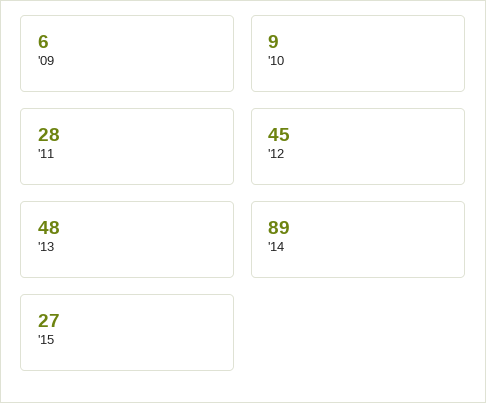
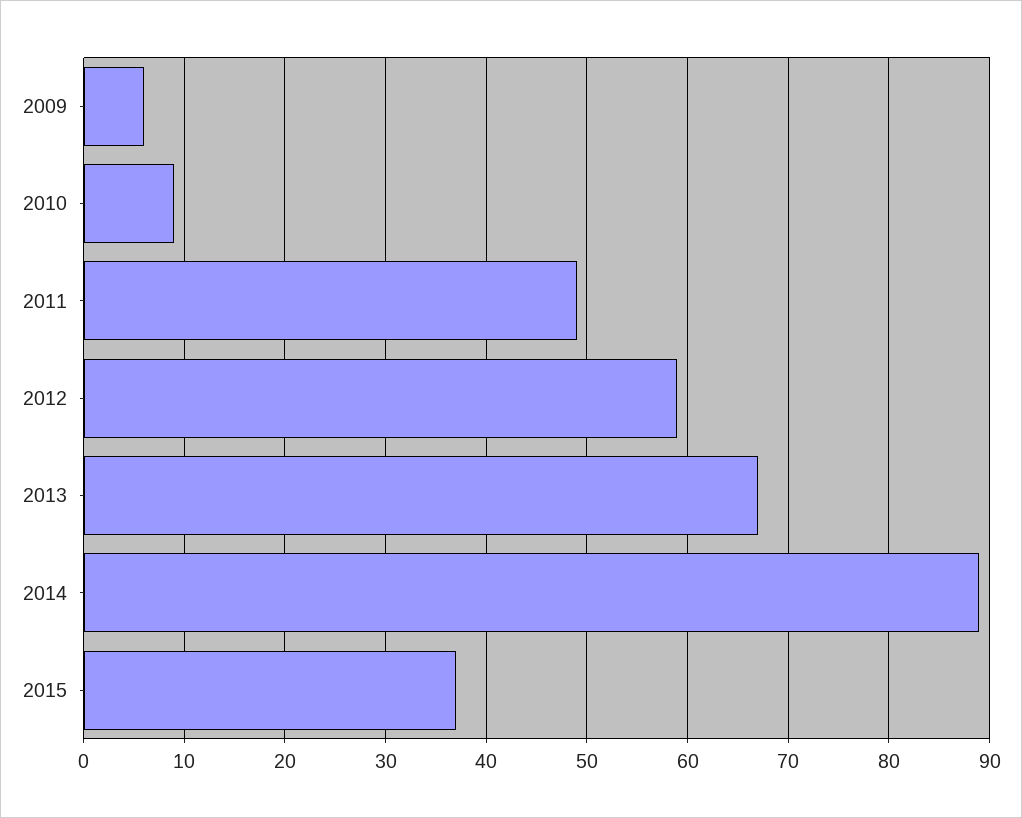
  {
    "'09": 6,
    "'10": 9,
-   "'11": 28,
+   "'11": 49,
-   "'12": 45,
+   "'12": 59,
-   "'13": 48,
+   "'13": 67,
    "'14": 89,
-   "'15": 27
+   "'15": 37
  }

